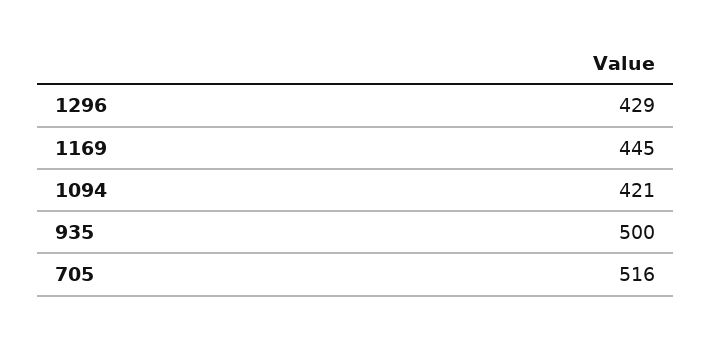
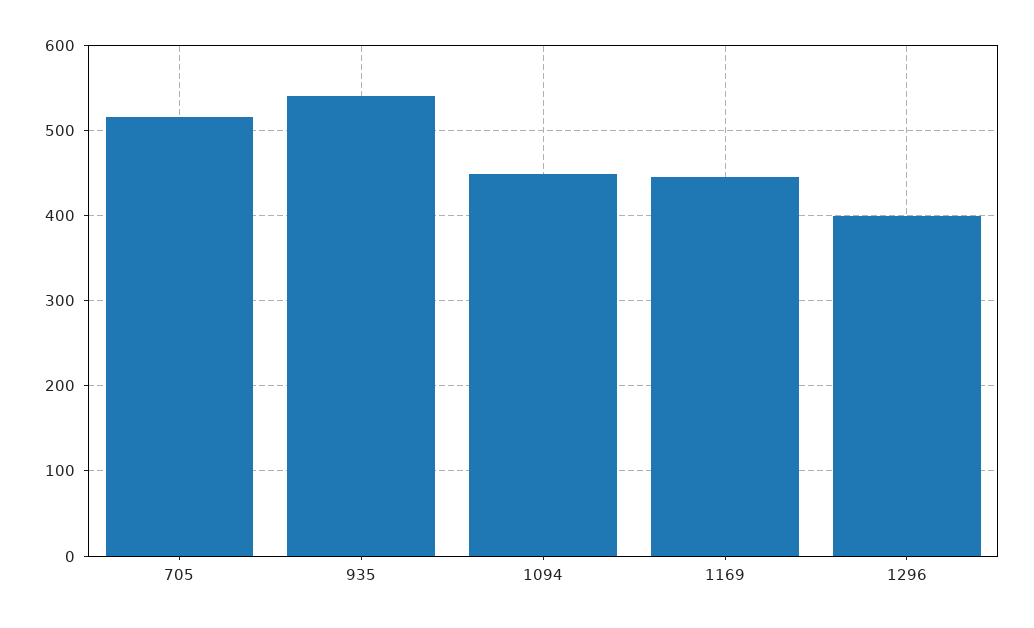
  {
-   "1296": 429,
+   "1296": 400,
    "1169": 445,
-   "1094": 421,
+   "1094": 450,
-   "935": 500,
+   "935": 540,
    "705": 516
  }

